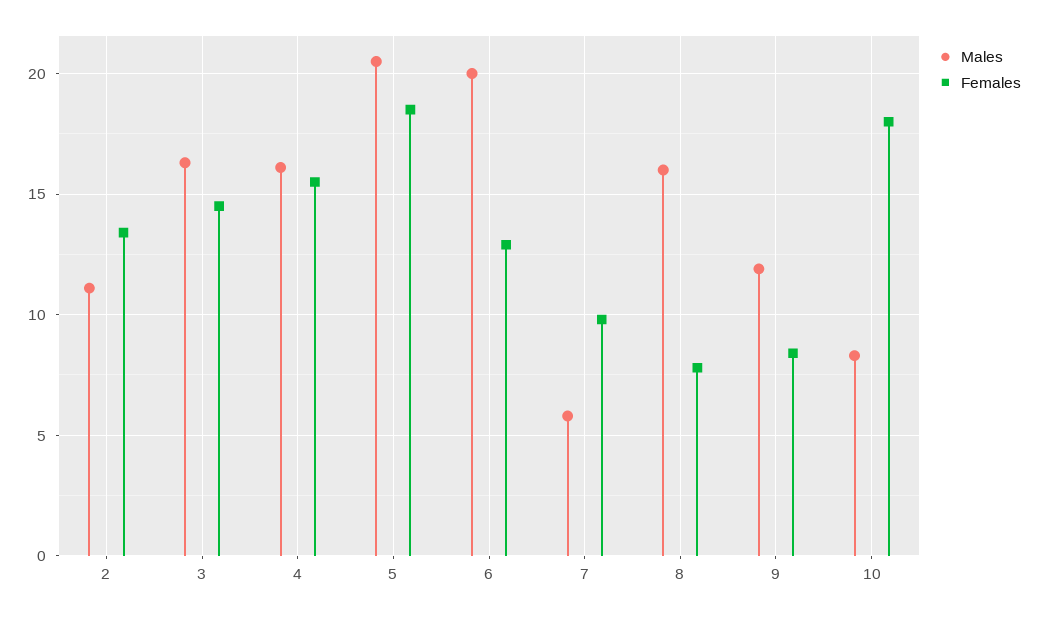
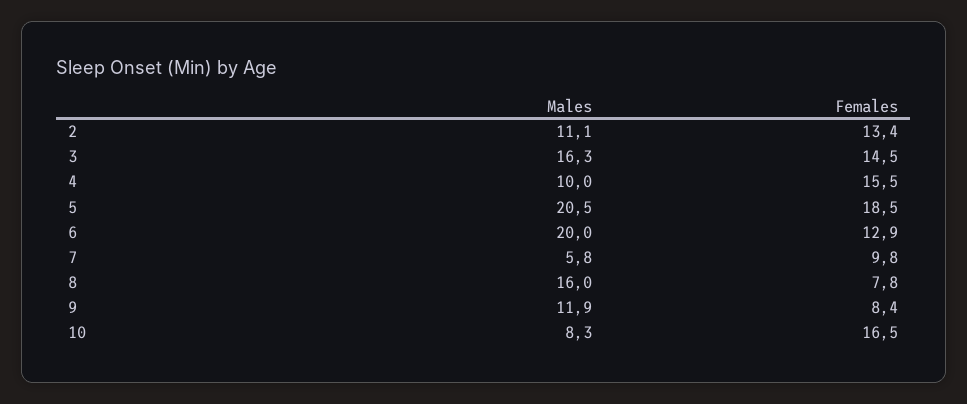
  {
    "Males": {
      "2": 11.1,
      "3": 16.3,
-     "4": 16,
+     "4": 10,
      "5": 20.5,
      "6": 20,
      "7": 5.8,
      "8": 16,
      "9": 11.9,
      "10": 8.3
    },
    "Females": {
      "2": 13.4,
      "3": 14.5,
      "4": 15.5,
      "5": 18.5,
      "6": 12.9,
      "7": 9.8,
      "8": 7.8,
      "9": 8.4,
-     "10": 18
+     "10": 16.5
    }
  }

